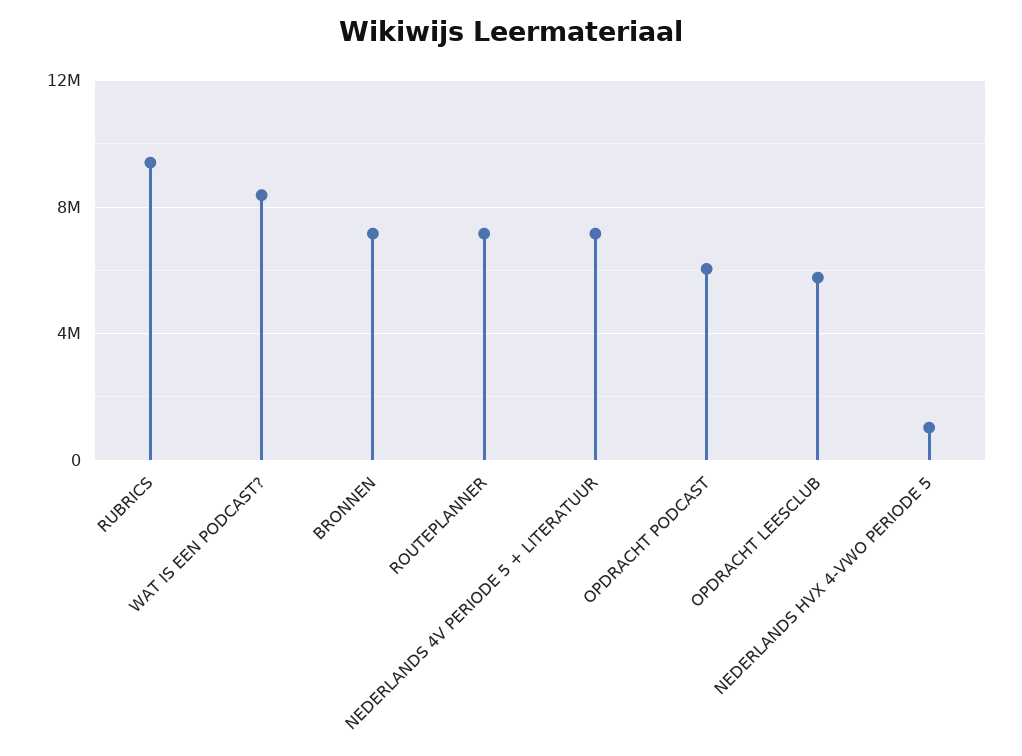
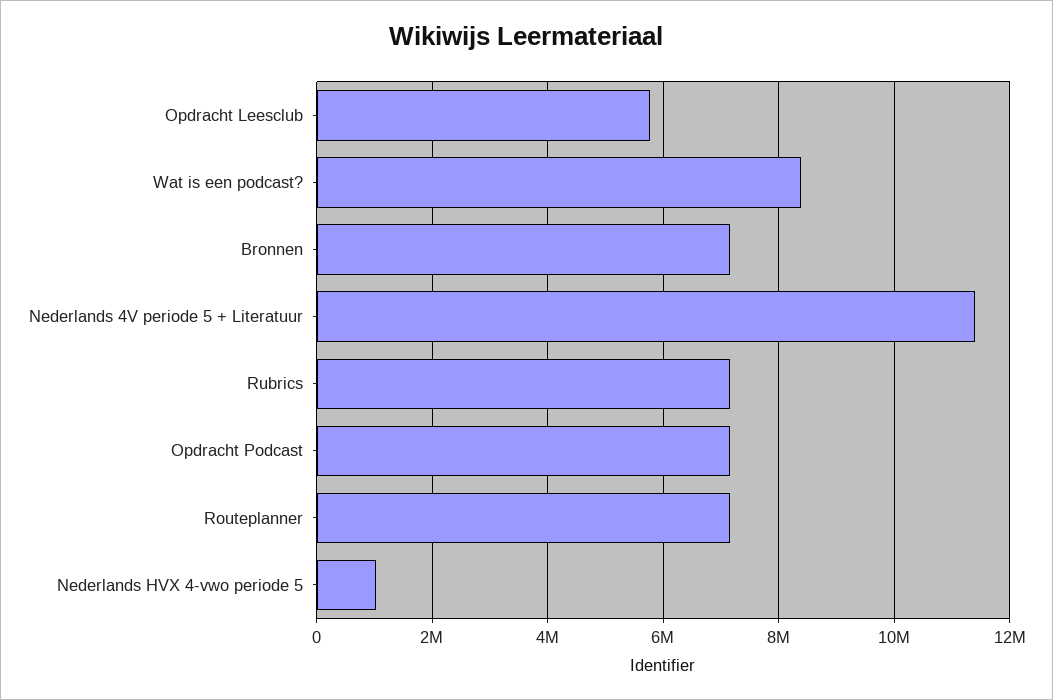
  {
-   "RUBRICS": 9500000,
+   "RUBRICS": 7200000,
    "WAT IS EEN PODCAST?": 8400000,
    "BRONNEN": 7200000,
    "ROUTEPLANNER": 7200000,
-   "NEDERLANDS 4V PERIODE 5 + LITERATUUR": 7000000,
+   "NEDERLANDS 4V PERIODE 5 + LITERATUUR": 11400000,
-   "OPDRACHT PODCAST": 6000000,
+   "OPDRACHT PODCAST": 7200000,
    "OPDRACHT LEESCLUB": 5800000,
    "NEDERLANDS HVX 4-VWO PERIODE 5": 1000000
  }

